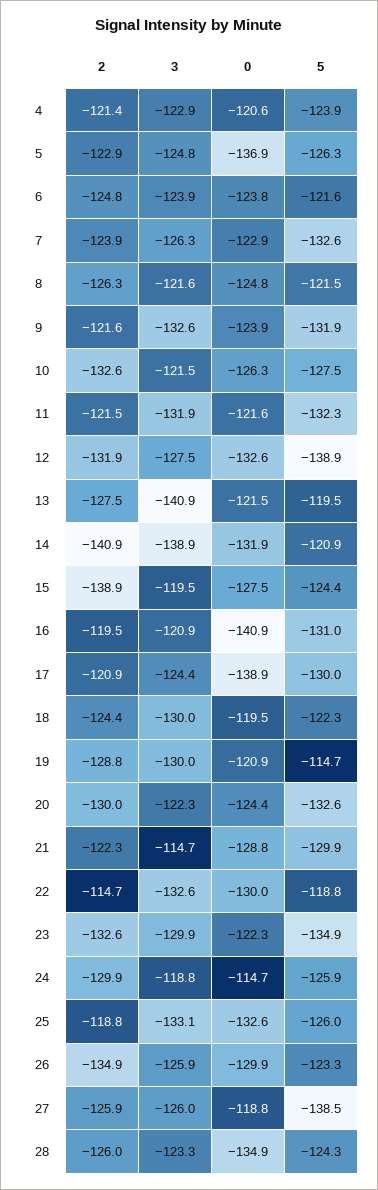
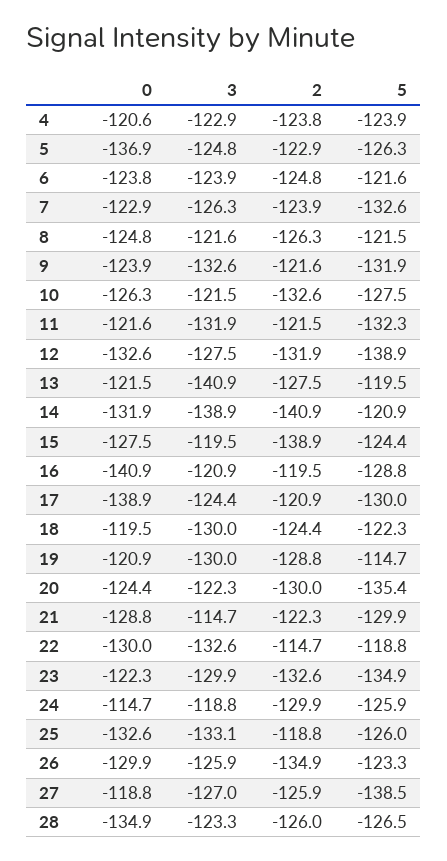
  {
    "2": {
-     "4": -121.4,
+     "4": -123.8,
      "5": -122.9,
      "6": -124.8,
      "7": -123.9,
      "8": -126.3,
      "9": -121.6,
      "10": -132.6,
      "11": -121.5,
      "12": -131.9,
      "13": -127.5,
      "14": -140.9,
      "15": -138.9,
      "16": -119.5,
      "17": -120.9,
      "18": -124.4,
      "19": -128.8,
      "20": -130,
      "21": -122.3,
      "22": -114.7,
      "23": -132.6,
      "24": -129.9,
      "25": -118.8,
      "26": -134.9,
      "27": -125.9,
      "28": -126
    },
    "3": {
      "4": -122.9,
      "5": -124.8,
      "6": -123.9,
      "7": -126.3,
      "8": -121.6,
      "9": -132.6,
      "10": -121.5,
      "11": -131.9,
      "12": -127.5,
      "13": -140.9,
      "14": -138.9,
      "15": -119.5,
      "16": -120.9,
      "17": -124.4,
      "18": -130,
      "19": -130,
      "20": -122.3,
      "21": -114.7,
      "22": -132.6,
      "23": -129.9,
      "24": -118.8,
      "25": -133.1,
      "26": -125.9,
-     "27": -126,
+     "27": -127,
      "28": -123.3
    },
    "0": {
      "4": -120.6,
      "5": -136.9,
      "6": -123.8,
      "7": -122.9,
      "8": -124.8,
      "9": -123.9,
      "10": -126.3,
      "11": -121.6,
      "12": -132.6,
      "13": -121.5,
      "14": -131.9,
      "15": -127.5,
      "16": -140.9,
      "17": -138.9,
      "18": -119.5,
      "19": -120.9,
      "20": -124.4,
      "21": -128.8,
      "22": -130,
      "23": -122.3,
      "24": -114.7,
      "25": -132.6,
      "26": -129.9,
      "27": -118.8,
      "28": -134.9
    },
    "5": {
      "4": -123.9,
      "5": -126.3,
      "6": -121.6,
      "7": -132.6,
      "8": -121.5,
      "9": -131.9,
      "10": -127.5,
      "11": -132.3,
      "12": -138.9,
      "13": -119.5,
      "14": -120.9,
      "15": -124.4,
-     "16": -131,
+     "16": -128.8,
      "17": -130,
      "18": -122.3,
      "19": -114.7,
-     "20": -132.6,
+     "20": -135.4,
      "21": -129.9,
      "22": -118.8,
      "23": -134.9,
      "24": -125.9,
      "25": -126,
      "26": -123.3,
      "27": -138.5,
-     "28": -124.3
+     "28": -126.5
    }
  }

